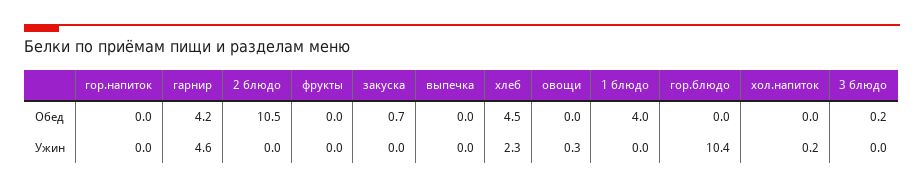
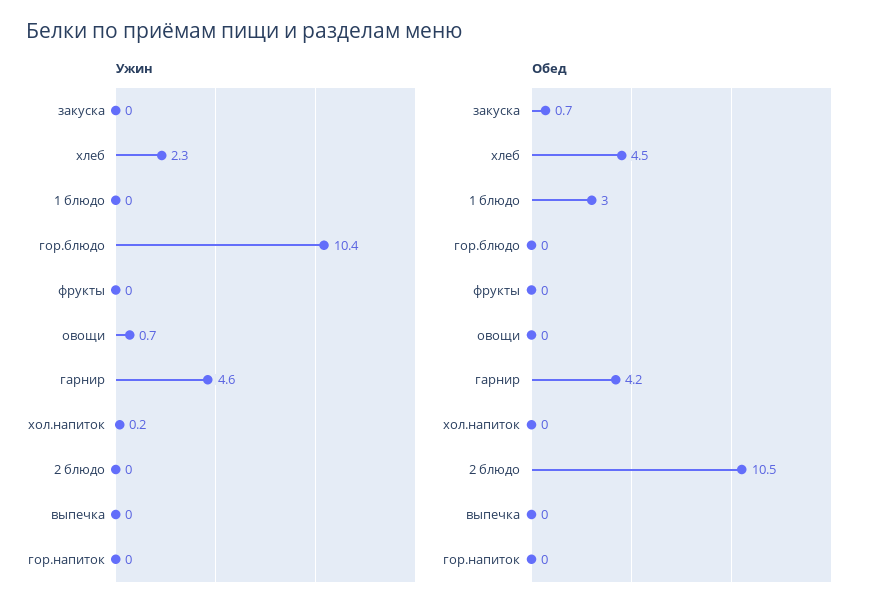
  {
    "Обед": {
      "гор.напиток": 0,
      "гарнир": 4.2,
      "2 блюдо": 10.5,
      "фрукты": 0,
      "закуска": 0.7,
      "выпечка": 0,
      "хлеб": 4.5,
      "овощи": 0,
-     "1 блюдо": 4,
+     "1 блюдо": 3,
      "гор.блюдо": 0,
-     "хол.напиток": 0,
+     "хол.напиток": 0
-     "3 блюдо": 0.2
    },
    "Ужин": {
      "гор.напиток": 0,
      "гарнир": 4.6,
      "2 блюдо": 0,
      "фрукты": 0,
      "закуска": 0,
      "выпечка": 0,
      "хлеб": 2.3,
-     "овощи": 0.3,
+     "овощи": 0.7,
      "1 блюдо": 0,
      "гор.блюдо": 10.4,
-     "хол.напиток": 0.2,
+     "хол.напиток": 0.2
-     "3 блюдо": 0
    }
  }

